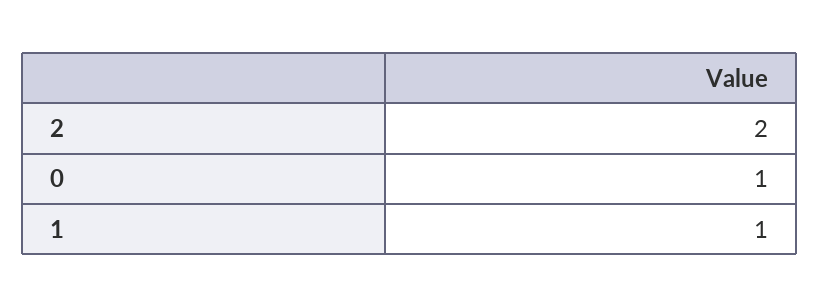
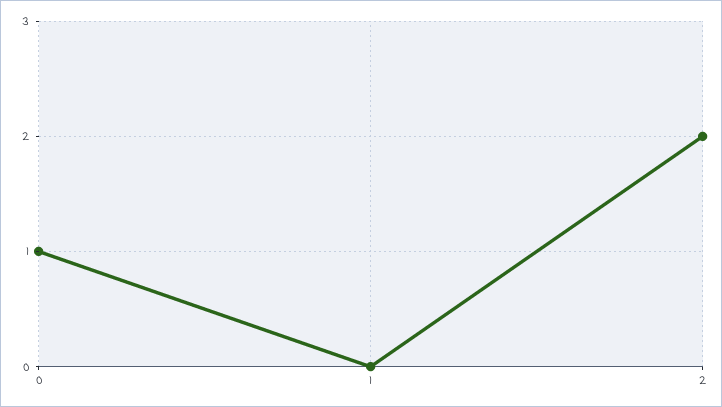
  {
    "2": 2,
    "0": 1,
-   "1": 1
+   "1": 0
  }

